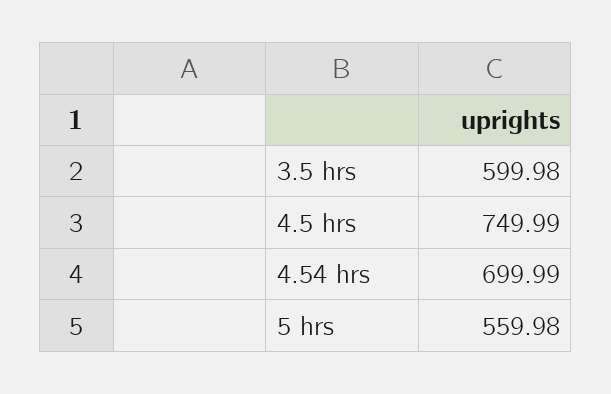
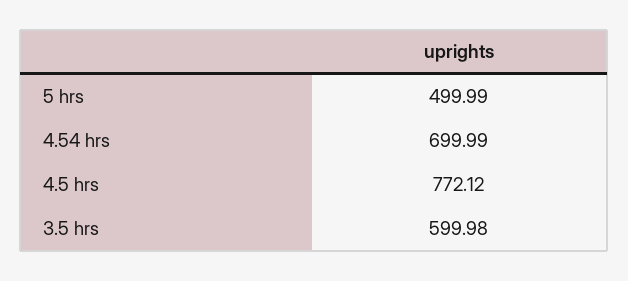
  {
    "3.5 hrs": 599.98,
-   "4.5 hrs": 749.99,
+   "4.5 hrs": 772.12,
    "4.54 hrs": 699.99,
-   "5 hrs": 559.98
+   "5 hrs": 499.99
  }

